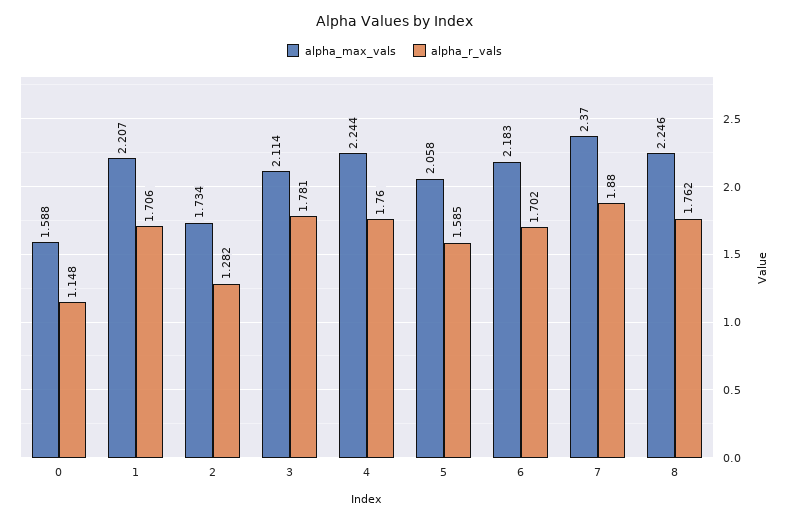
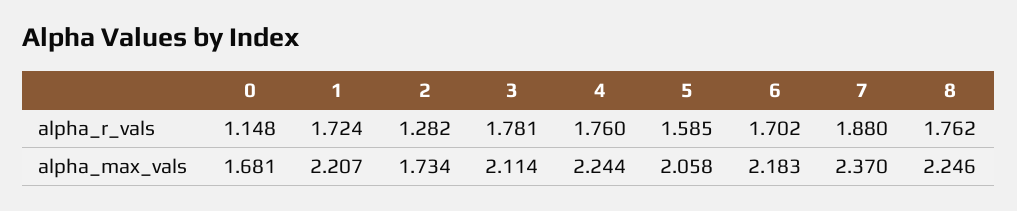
  {
    "alpha_max_vals": {
-     "0": 1.588,
+     "0": 1.681,
      "1": 2.207,
      "2": 1.734,
      "3": 2.114,
      "4": 2.244,
      "5": 2.058,
      "6": 2.183,
      "7": 2.37,
      "8": 2.246
    },
    "alpha_r_vals": {
      "0": 1.148,
-     "1": 1.706,
+     "1": 1.724,
      "2": 1.282,
      "3": 1.781,
      "4": 1.76,
      "5": 1.585,
      "6": 1.702,
      "7": 1.88,
      "8": 1.762
    }
  }

